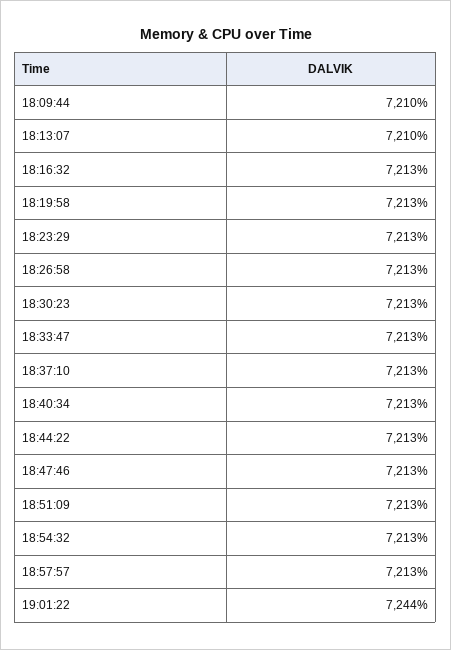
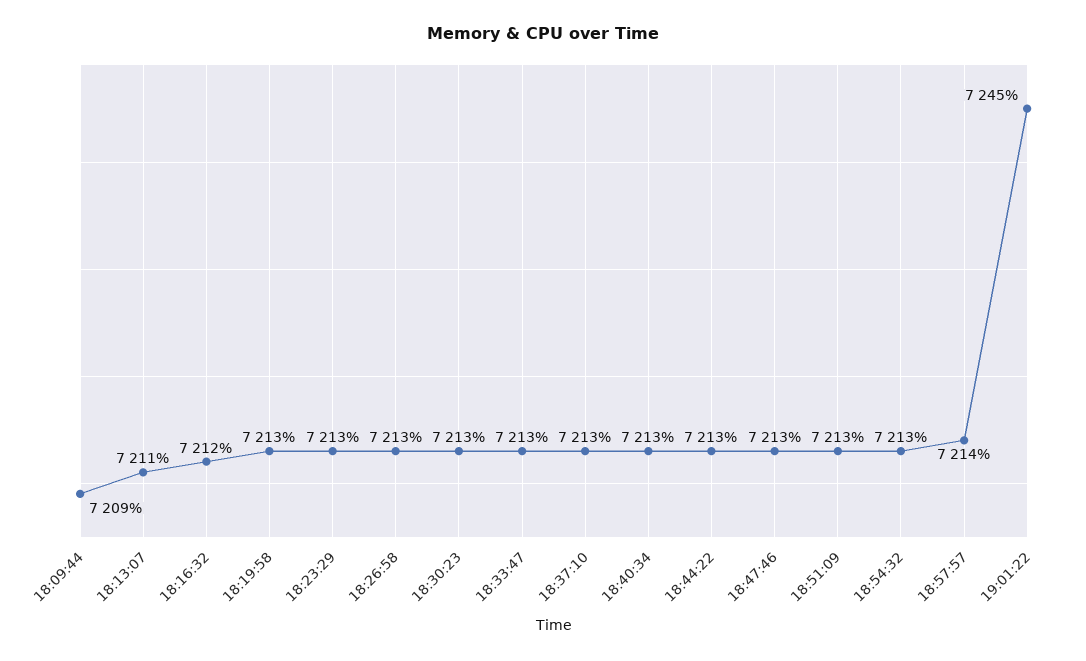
  {
-   "18:09:44": 7210,
+   "18:09:44": 7209,
-   "18:13:07": 7210,
+   "18:13:07": 7211,
-   "18:16:32": 7213,
+   "18:16:32": 7212,
    "18:19:58": 7213,
    "18:23:29": 7213,
    "18:26:58": 7213,
    "18:30:23": 7213,
    "18:33:47": 7213,
    "18:37:10": 7213,
    "18:40:34": 7213,
    "18:44:22": 7213,
    "18:47:46": 7213,
    "18:51:09": 7213,
    "18:54:32": 7213,
-   "18:57:57": 7213,
+   "18:57:57": 7214,
-   "19:01:22": 7244
+   "19:01:22": 7245
  }

